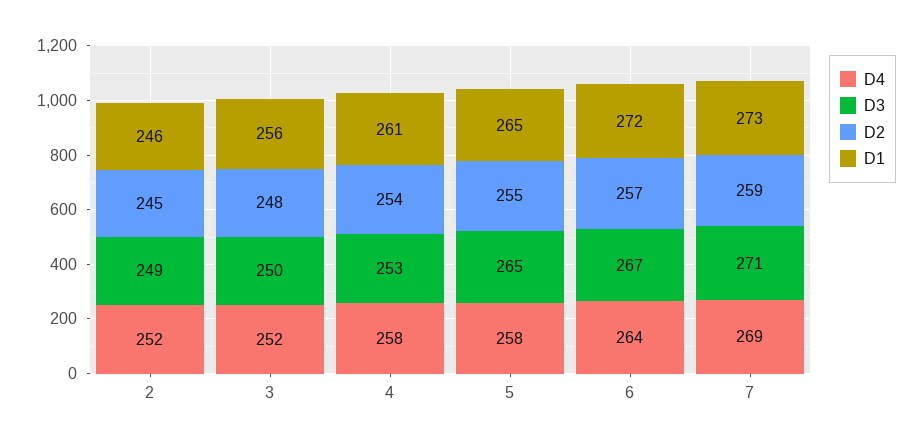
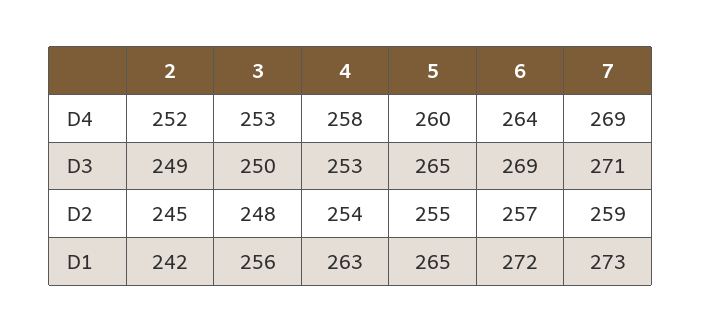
  {
    "D4": {
      "2": 252,
-     "3": 252,
+     "3": 253,
      "4": 258,
-     "5": 258,
+     "5": 260,
      "6": 264,
      "7": 269
    },
    "D3": {
      "2": 249,
      "3": 250,
      "4": 253,
      "5": 265,
-     "6": 267,
+     "6": 269,
      "7": 271
    },
    "D2": {
      "2": 245,
      "3": 248,
      "4": 254,
      "5": 255,
      "6": 257,
      "7": 259
    },
    "D1": {
-     "2": 246,
+     "2": 242,
      "3": 256,
-     "4": 261,
+     "4": 263,
      "5": 265,
      "6": 272,
      "7": 273
    }
  }

